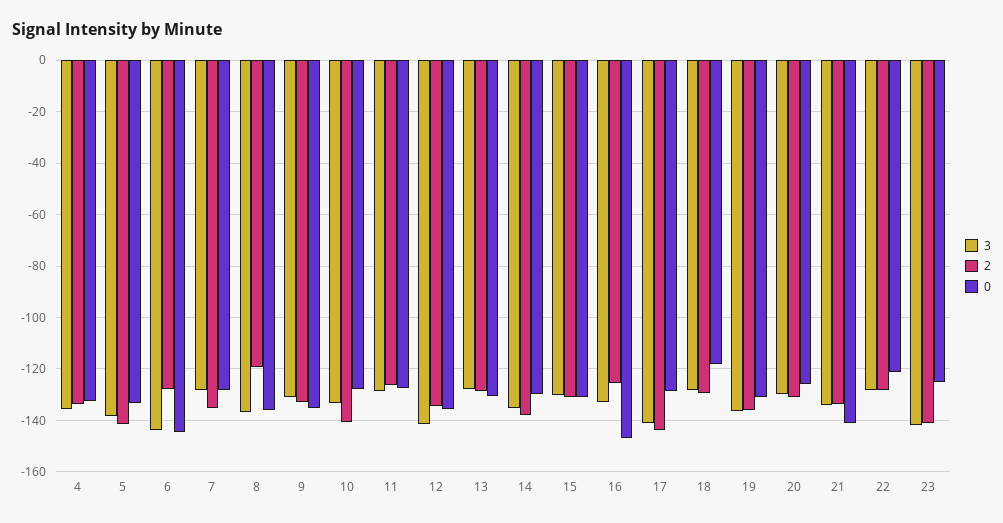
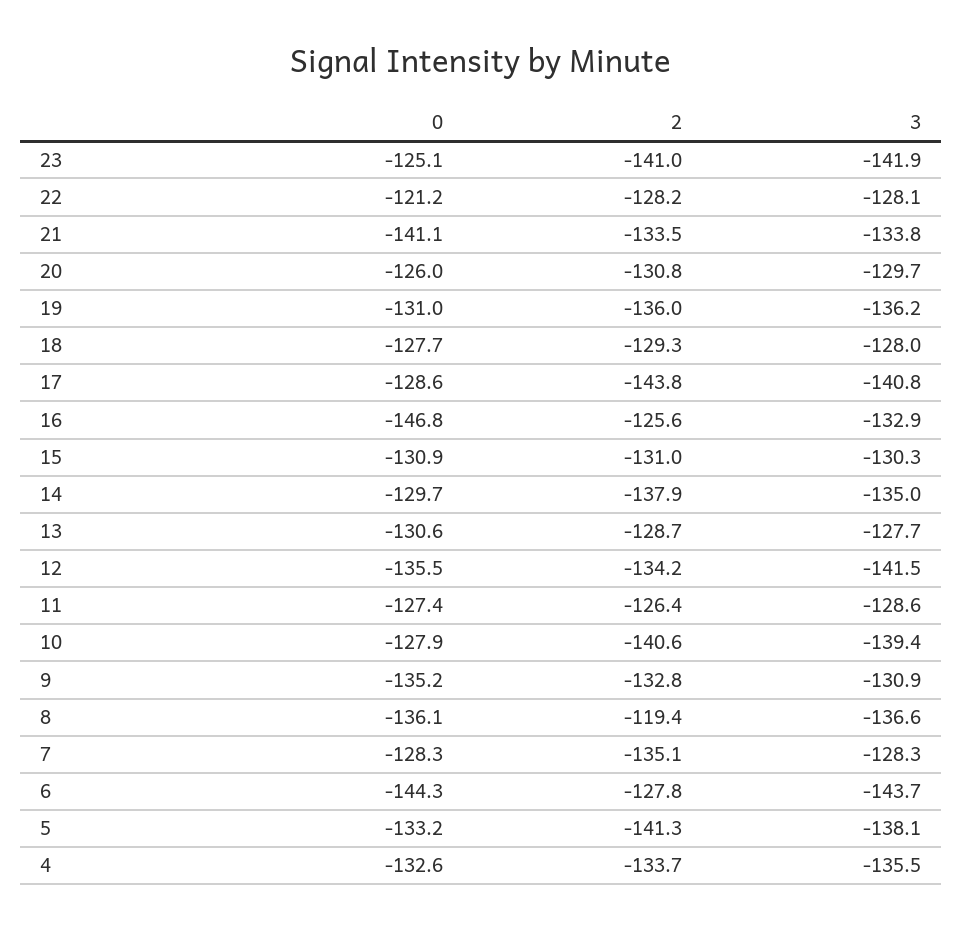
  {
    "3": {
      "4": -135.5,
      "5": -138.1,
      "6": -143.7,
      "7": -128.3,
      "8": -136.6,
      "9": -130.9,
-     "10": -132.5,
+     "10": -139.4,
      "11": -128.6,
      "12": -141.5,
      "13": -127.7,
      "14": -135,
      "15": -130.3,
      "16": -132.9,
      "17": -140.8,
      "18": -128,
      "19": -136.2,
      "20": -129.7,
      "21": -133.8,
      "22": -128.1,
      "23": -141.9
    },
    "2": {
      "4": -133.7,
      "5": -141.3,
      "6": -127.8,
      "7": -135.1,
      "8": -119.4,
      "9": -132.8,
      "10": -140.6,
      "11": -126.4,
      "12": -134.2,
      "13": -128.7,
      "14": -137.9,
      "15": -131,
      "16": -125.6,
      "17": -143.8,
      "18": -129.3,
      "19": -136,
      "20": -130.8,
      "21": -133.5,
      "22": -128.2,
      "23": -141
    },
    "0": {
      "4": -132.6,
      "5": -133.2,
      "6": -144.3,
      "7": -128.3,
      "8": -136.1,
      "9": -135.2,
      "10": -127.9,
      "11": -127.4,
      "12": -135.5,
      "13": -130.6,
      "14": -129.7,
      "15": -130.9,
      "16": -146.8,
      "17": -128.6,
-     "18": -117.5,
+     "18": -127.7,
      "19": -131,
      "20": -126,
      "21": -141.1,
      "22": -121.2,
      "23": -125.1
    }
  }

